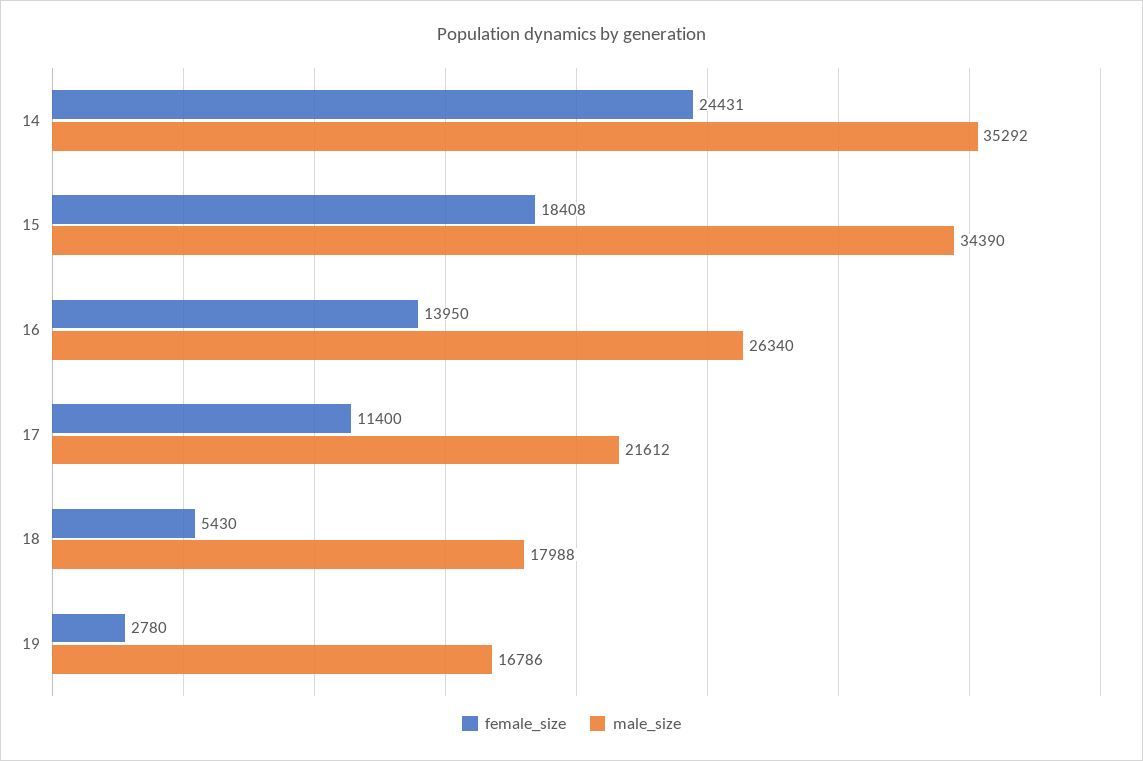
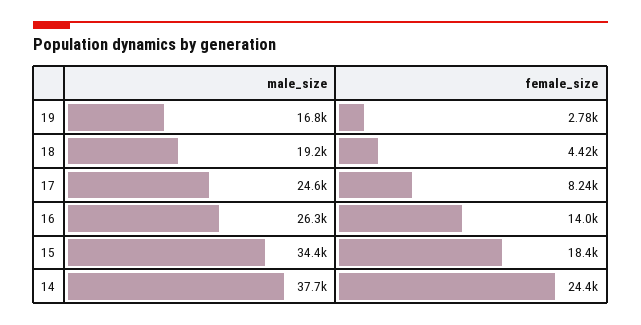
  {
    "female_size": {
      "14": 24431,
      "15": 18408,
      "16": 13950,
-     "17": 11400,
+     "17": 8240,
-     "18": 5430,
+     "18": 4420,
      "19": 2780
    },
    "male_size": {
-     "14": 35292,
+     "14": 37700,
      "15": 34390,
      "16": 26340,
-     "17": 21612,
+     "17": 24600,
-     "18": 17988,
+     "18": 19200,
      "19": 16786
    }
  }

